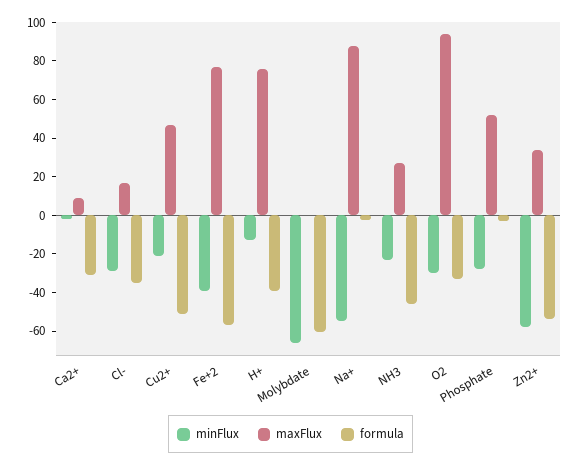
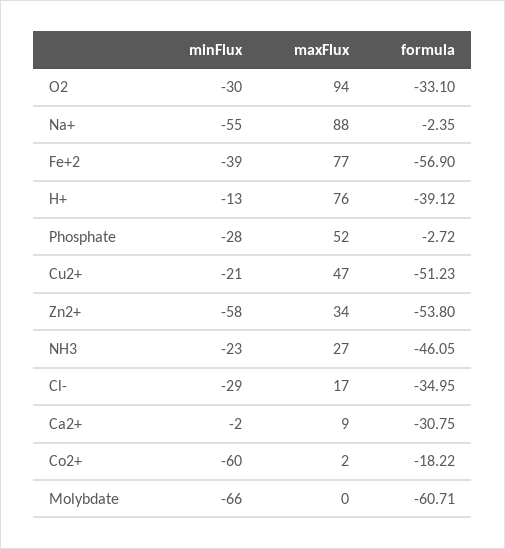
  {
    "minFlux": {
      "Ca2+": -2,
      "Cl-": -29,
      "Cu2+": -21,
      "Fe+2": -39,
      "H+": -13,
      "Molybdate": -66,
      "Na+": -55,
      "NH3": -23,
      "O2": -30,
      "Phosphate": -28,
-     "Zn2+": -58
+     "Zn2+": -58,
+     "Co2+": -60
    },
    "maxFlux": {
      "Ca2+": 9,
      "Cl-": 17,
      "Cu2+": 47,
      "Fe+2": 77,
      "H+": 76,
      "Molybdate": 0,
      "Na+": 88,
      "NH3": 27,
      "O2": 94,
      "Phosphate": 52,
-     "Zn2+": 34
+     "Zn2+": 34,
+     "Co2+": 2
    },
    "formula": {
      "Ca2+": -30.75,
      "Cl-": -34.95,
      "Cu2+": -51.23,
      "Fe+2": -56.9,
      "H+": -39.12,
      "Molybdate": -60.71,
      "Na+": -2.35,
      "NH3": -46.05,
      "O2": -33.1,
      "Phosphate": -2.72,
-     "Zn2+": -53.8
+     "Zn2+": -53.8,
+     "Co2+": -18.22
    }
  }

